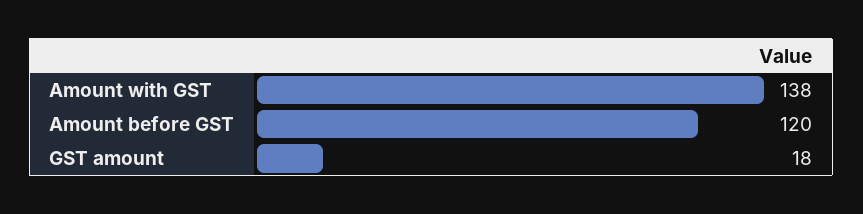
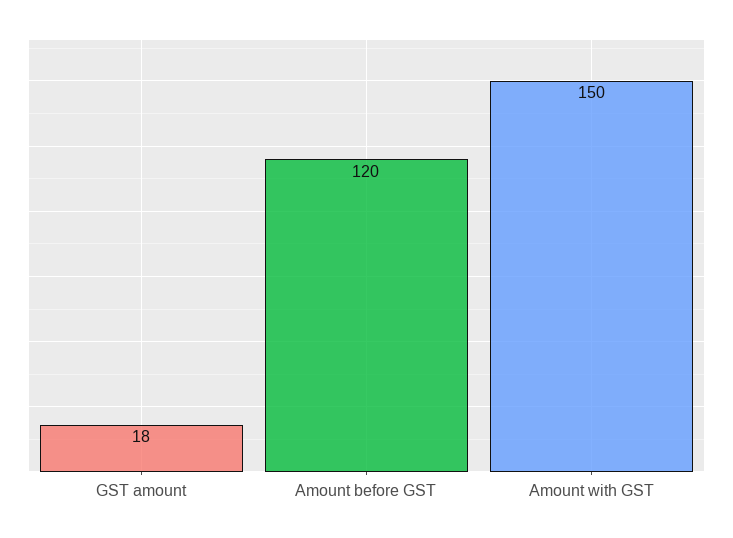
  {
-   "Amount with GST": 138,
+   "Amount with GST": 150,
    "Amount before GST": 120,
    "GST amount": 18
  }

